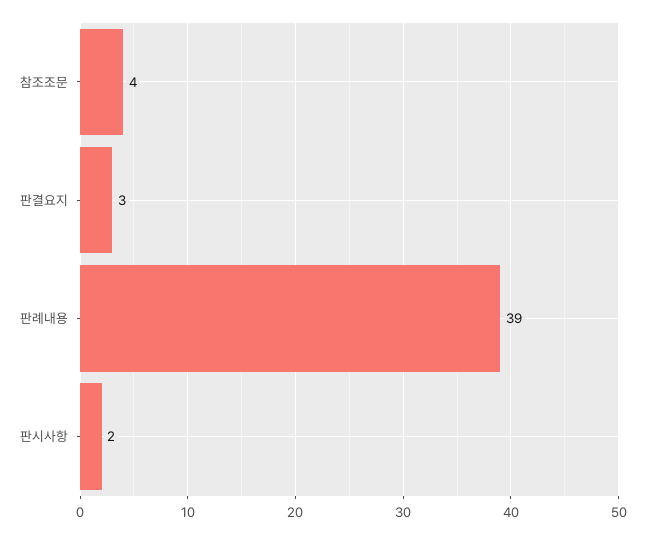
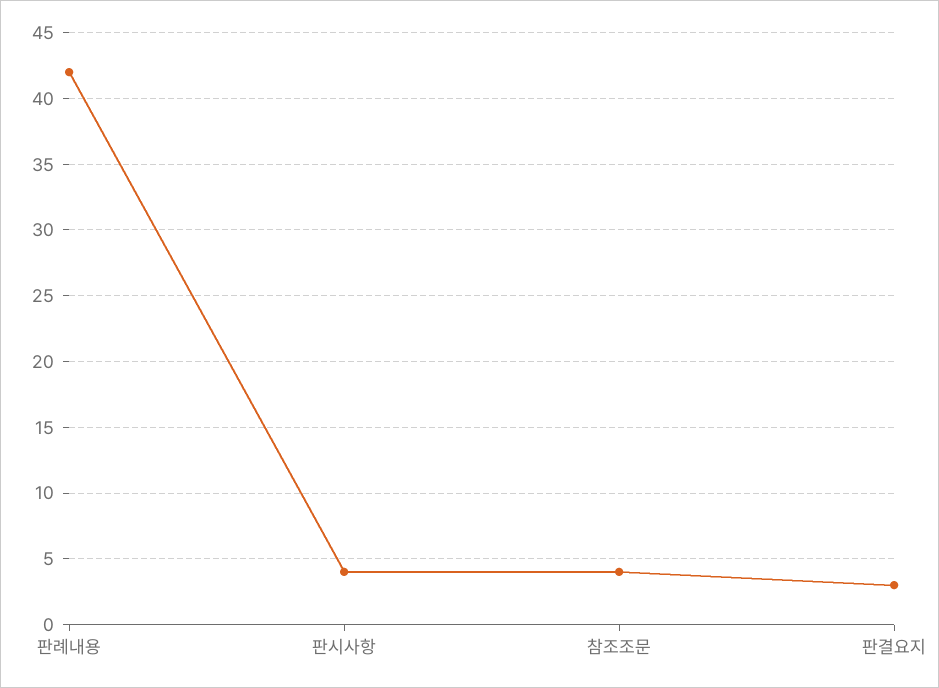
  {
    "참조조문": 4,
    "판결요지": 3,
-   "판례내용": 39,
+   "판례내용": 42,
-   "판시사항": 2
+   "판시사항": 4
  }

